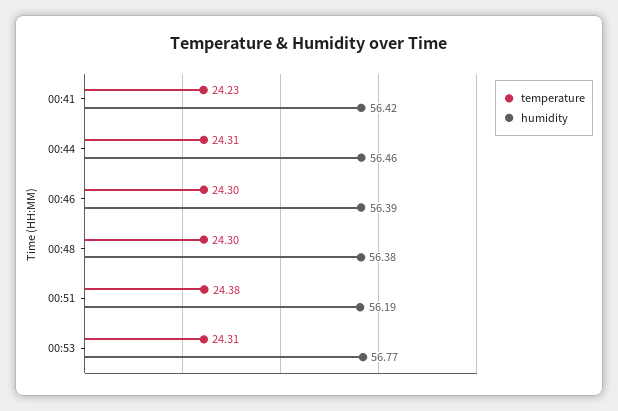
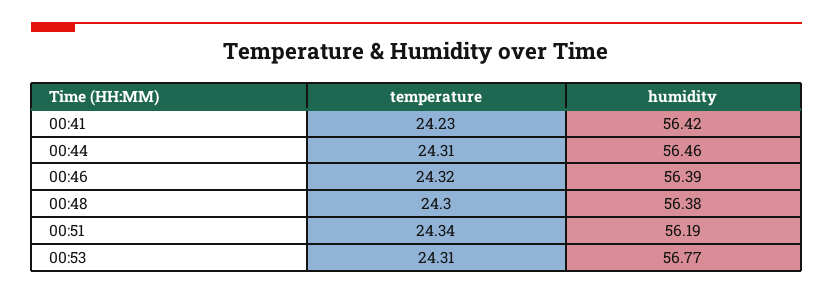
  {
    "temperature": {
      "00:41": 24.23,
      "00:44": 24.31,
-     "00:46": 24.3,
+     "00:46": 24.32,
      "00:48": 24.3,
-     "00:51": 24.38,
+     "00:51": 24.34,
      "00:53": 24.31
    },
    "humidity": {
      "00:41": 56.42,
      "00:44": 56.46,
      "00:46": 56.39,
      "00:48": 56.38,
      "00:51": 56.19,
      "00:53": 56.77
    }
  }

